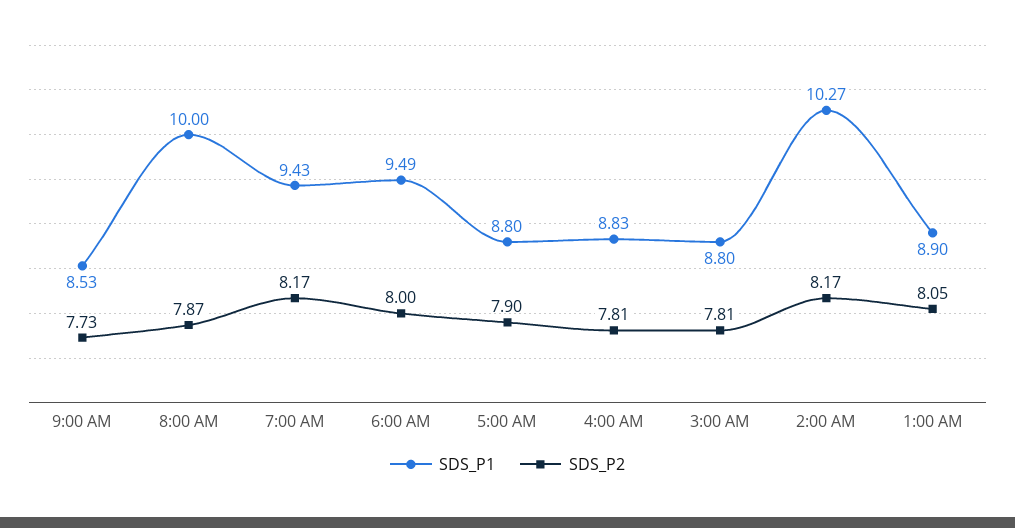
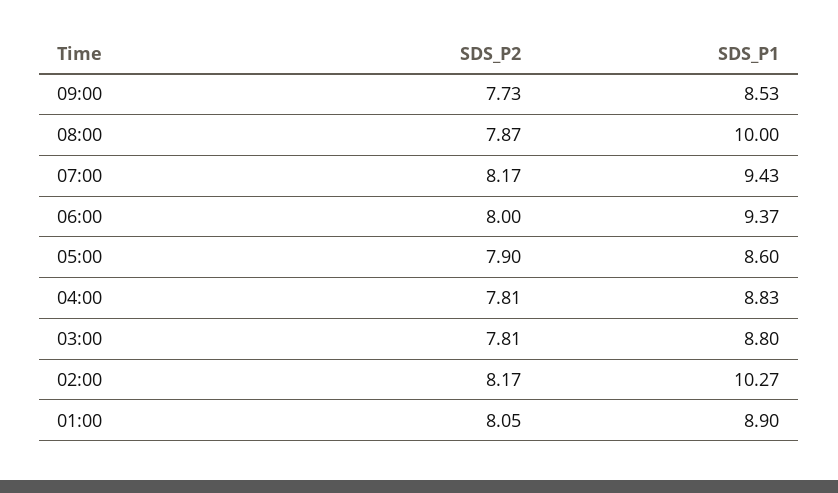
  {
    "SDS_P1": {
      "9:00 AM": 8.53,
      "8:00 AM": 10,
      "7:00 AM": 9.43,
-     "6:00 AM": 9.49,
+     "6:00 AM": 9.37,
-     "5:00 AM": 8.8,
+     "5:00 AM": 8.6,
      "4:00 AM": 8.83,
      "3:00 AM": 8.8,
      "2:00 AM": 10.27,
      "1:00 AM": 8.9
    },
    "SDS_P2": {
      "9:00 AM": 7.73,
      "8:00 AM": 7.87,
      "7:00 AM": 8.17,
      "6:00 AM": 8,
      "5:00 AM": 7.9,
      "4:00 AM": 7.81,
      "3:00 AM": 7.81,
      "2:00 AM": 8.17,
      "1:00 AM": 8.05
    }
  }

